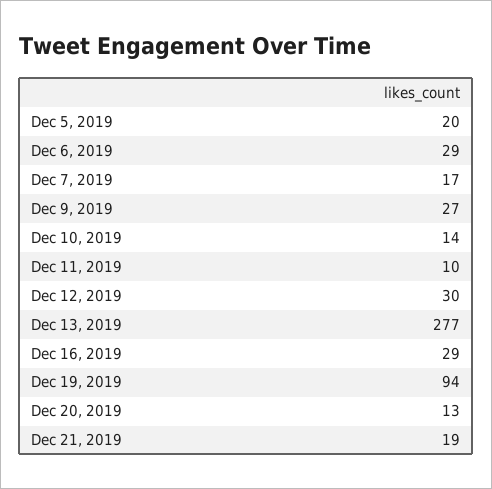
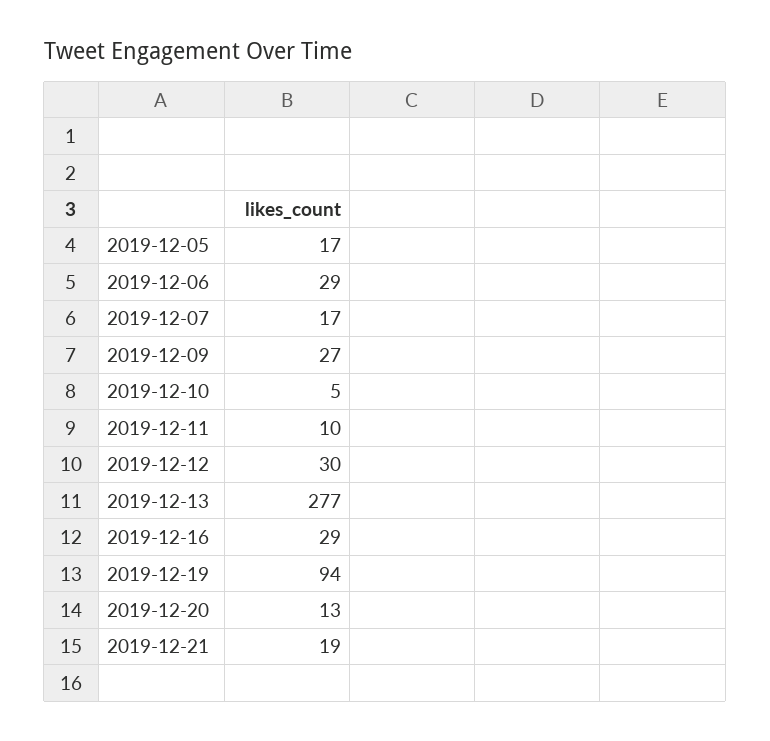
  {
-   "Dec 5, 2019": 20,
+   "Dec 5, 2019": 17,
    "Dec 6, 2019": 29,
    "Dec 7, 2019": 17,
    "Dec 9, 2019": 27,
-   "Dec 10, 2019": 14,
+   "Dec 10, 2019": 5,
    "Dec 11, 2019": 10,
    "Dec 12, 2019": 30,
    "Dec 13, 2019": 277,
    "Dec 16, 2019": 29,
    "Dec 19, 2019": 94,
    "Dec 20, 2019": 13,
    "Dec 21, 2019": 19
  }

